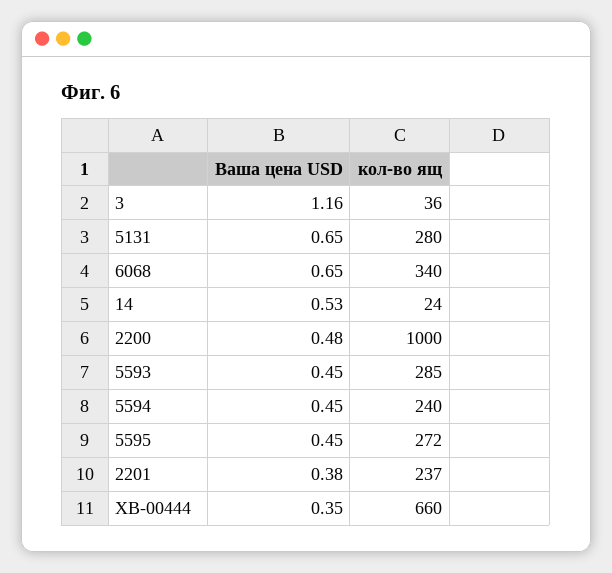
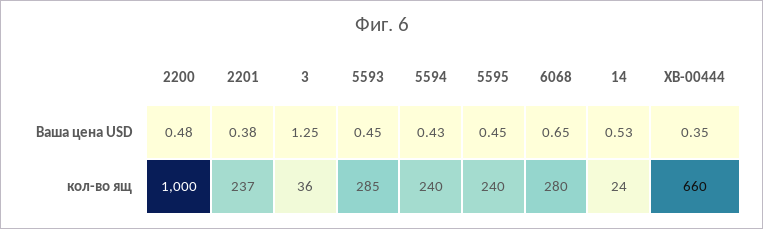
  {
    "Ваша цена USD": {
-     "3": 1.16,
+     "3": 1.25,
-     "5131": 0.65,
      "6068": 0.65,
      "14": 0.53,
      "2200": 0.48,
      "5593": 0.45,
-     "5594": 0.45,
+     "5594": 0.43,
      "5595": 0.45,
      "2201": 0.38,
      "XB-00444": 0.35
    },
    "кол-во ящ": {
      "3": 36,
-     "5131": 280,
-     "6068": 340,
+     "6068": 280,
      "14": 24,
      "2200": 1000,
      "5593": 285,
      "5594": 240,
-     "5595": 272,
+     "5595": 240,
      "2201": 237,
      "XB-00444": 660
    }
  }

